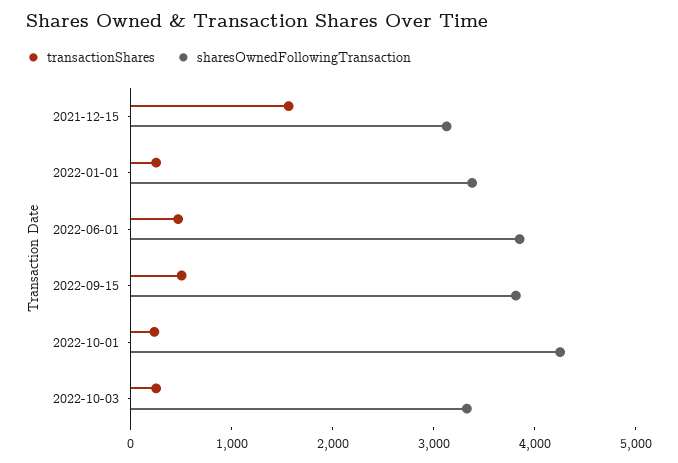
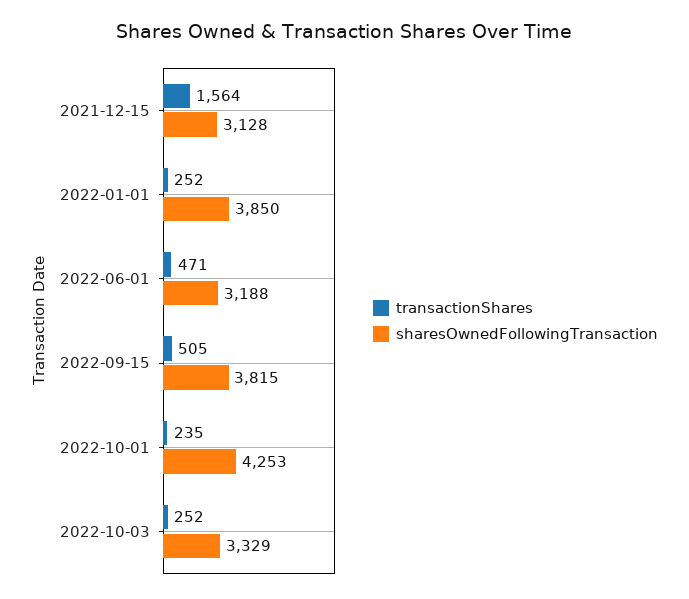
  {
    "transactionShares": {
      "2021-12-15": 1564,
      "2022-01-01": 252,
      "2022-06-01": 471,
      "2022-09-15": 505,
      "2022-10-01": 235,
      "2022-10-03": 252
    },
    "sharesOwnedFollowingTransaction": {
      "2021-12-15": 3128,
-     "2022-01-01": 3400,
+     "2022-01-01": 3850,
-     "2022-06-01": 3800,
+     "2022-06-01": 3188,
      "2022-09-15": 3815,
      "2022-10-01": 4253,
      "2022-10-03": 3329
    }
  }

